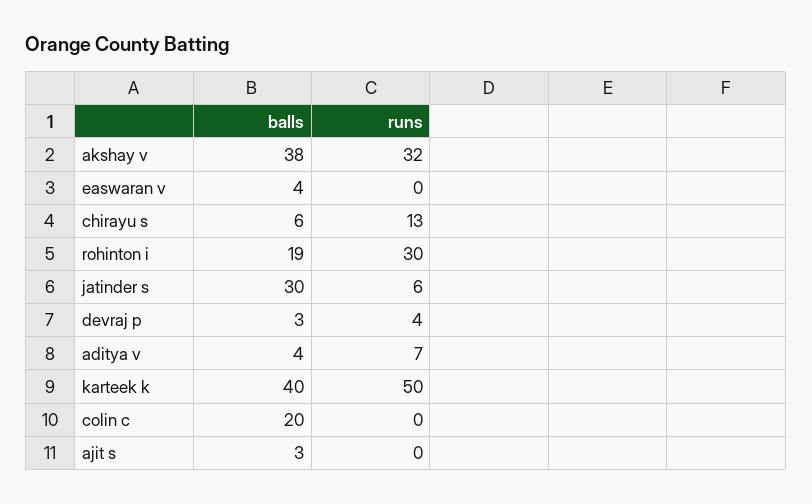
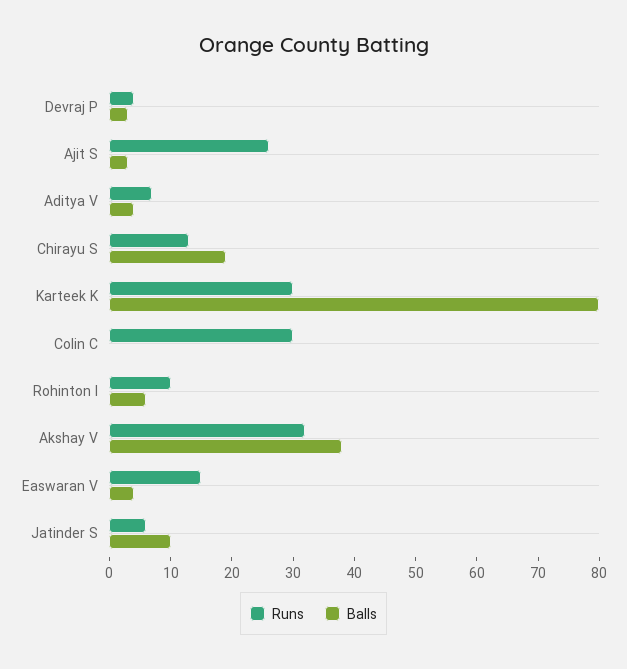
  {
    "balls": {
      "akshay v": 38,
      "easwaran v": 4,
-     "chirayu s": 6,
+     "chirayu s": 20,
-     "rohinton i": 19,
+     "rohinton i": 5,
-     "jatinder s": 30,
+     "jatinder s": 10,
      "devraj p": 3,
      "aditya v": 4,
-     "karteek k": 40,
+     "karteek k": 80,
-     "colin c": 20,
+     "colin c": 0,
      "ajit s": 3
    },
    "runs": {
      "akshay v": 32,
-     "easwaran v": 0,
+     "easwaran v": 15,
      "chirayu s": 13,
-     "rohinton i": 30,
+     "rohinton i": 10,
      "jatinder s": 6,
      "devraj p": 4,
      "aditya v": 7,
-     "karteek k": 50,
+     "karteek k": 30,
-     "colin c": 0,
+     "colin c": 30,
-     "ajit s": 0
+     "ajit s": 25
    }
  }

